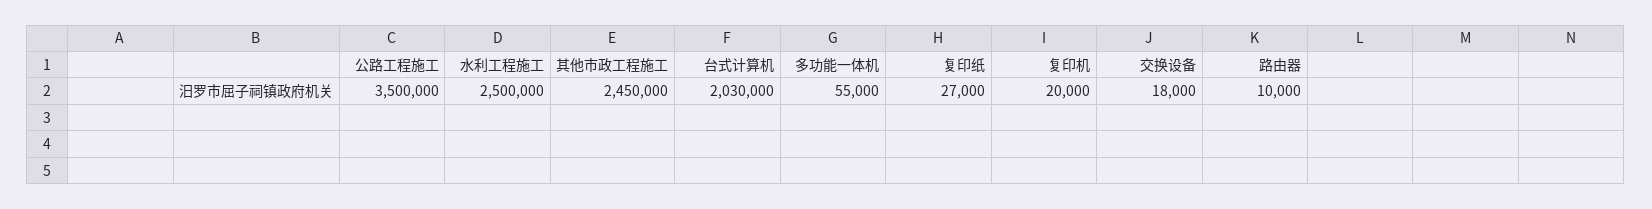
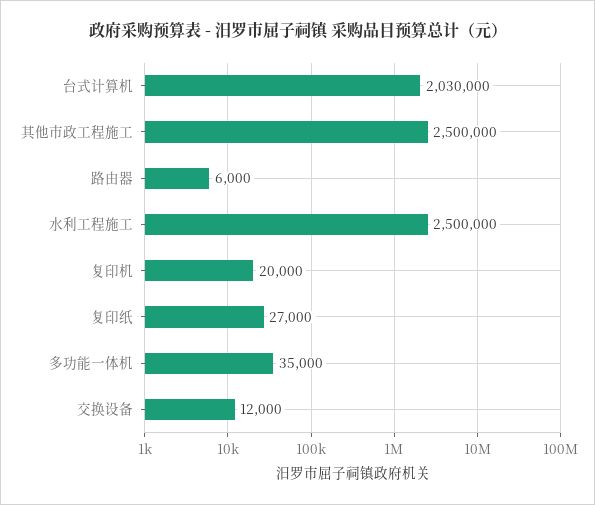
  {
-   "公路工程施工": 3500000,
    "水利工程施工": 2500000,
-   "其他市政工程施工": 2450000,
+   "其他市政工程施工": 2500000,
    "台式计算机": 2030000,
-   "多功能一体机": 55000,
+   "多功能一体机": 35000,
    "复印纸": 27000,
    "复印机": 20000,
-   "交换设备": 18000,
+   "交换设备": 12000,
-   "路由器": 10000
+   "路由器": 6000
  }

